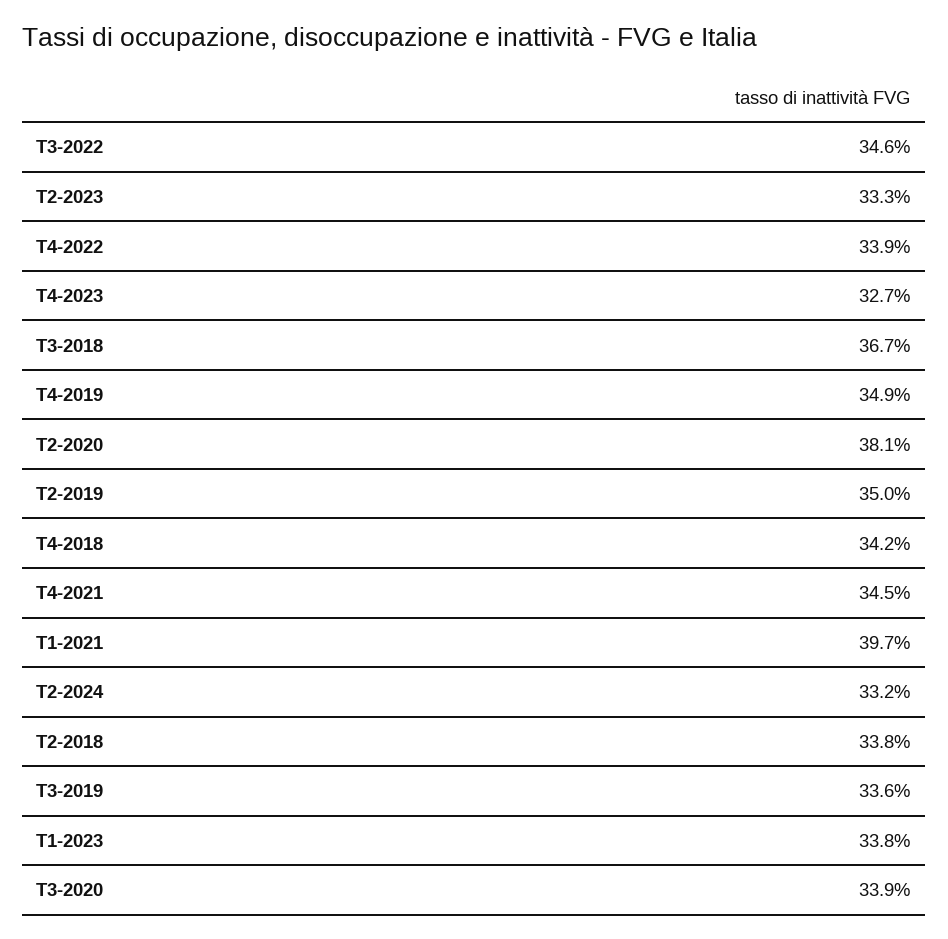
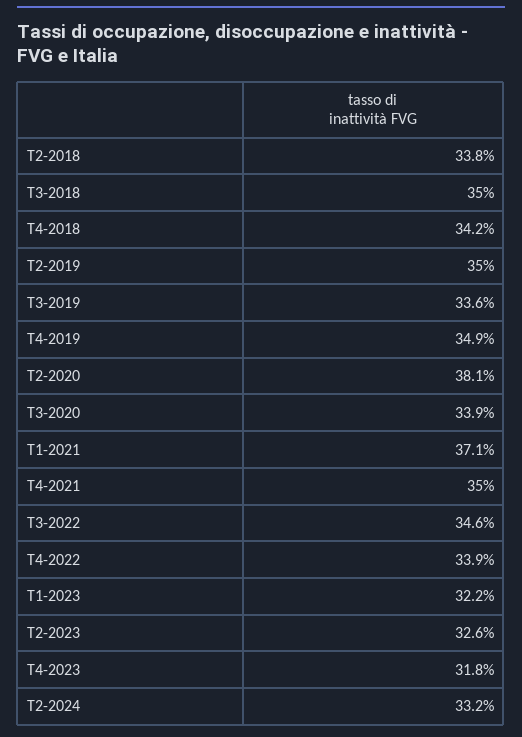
  {
    "T3-2022": 34.6,
-   "T2-2023": 33.3,
+   "T2-2023": 32.6,
    "T4-2022": 33.9,
-   "T4-2023": 32.7,
+   "T4-2023": 31.8,
-   "T3-2018": 36.7,
+   "T3-2018": 35,
    "T4-2019": 34.9,
    "T2-2020": 38.1,
    "T2-2019": 35,
    "T4-2018": 34.2,
-   "T4-2021": 34.5,
+   "T4-2021": 35,
-   "T1-2021": 39.7,
+   "T1-2021": 37.1,
    "T2-2024": 33.2,
    "T2-2018": 33.8,
    "T3-2019": 33.6,
-   "T1-2023": 33.8,
+   "T1-2023": 32.2,
    "T3-2020": 33.9
  }

